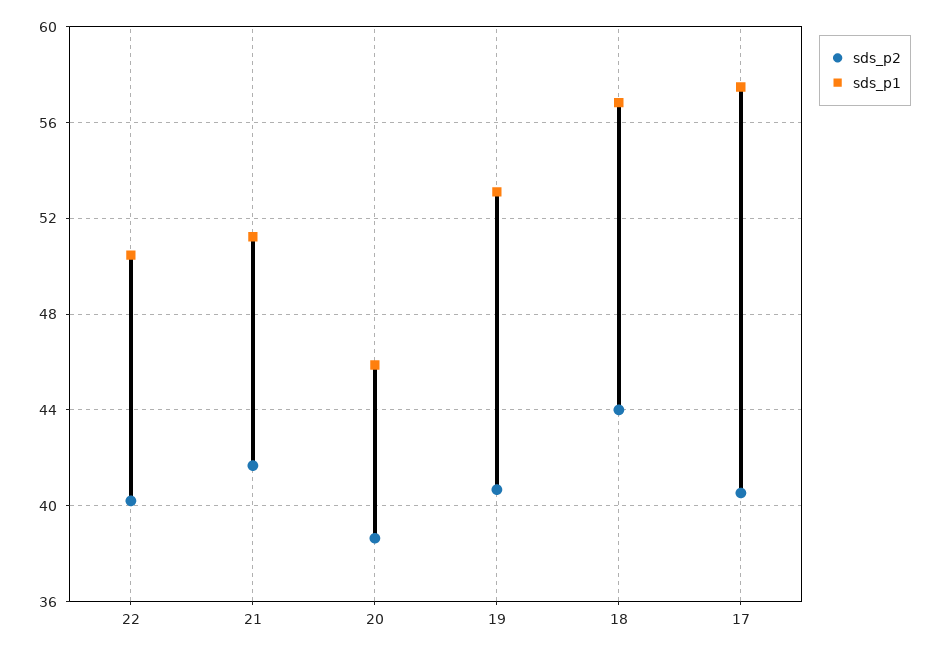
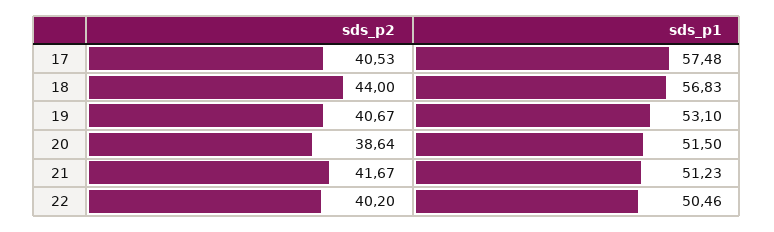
  {
    "sds_p2": {
      "22": 40.2,
      "21": 41.67,
      "20": 38.64,
      "19": 40.67,
      "18": 44,
      "17": 40.53
    },
    "sds_p1": {
      "22": 50.46,
      "21": 51.23,
-     "20": 46,
+     "20": 51.5,
      "19": 53.1,
      "18": 56.83,
      "17": 57.48
    }
  }

